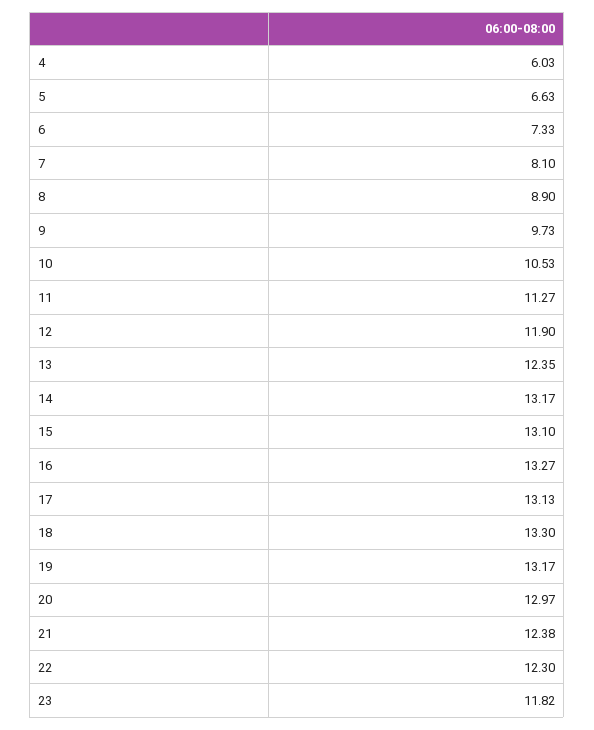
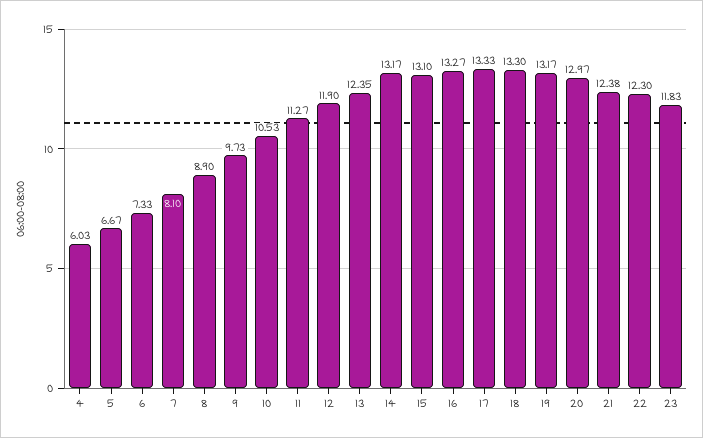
  {
    "4": 6.03,
-   "5": 6.63,
+   "5": 6.67,
    "6": 7.33,
    "7": 8.1,
    "8": 8.9,
    "9": 9.73,
    "10": 10.53,
    "11": 11.27,
    "12": 11.9,
    "13": 12.35,
    "14": 13.17,
    "15": 13.1,
    "16": 13.27,
-   "17": 13.13,
+   "17": 13.33,
    "18": 13.3,
    "19": 13.17,
    "20": 12.97,
    "21": 12.38,
    "22": 12.3,
-   "23": 11.82
+   "23": 11.83
  }

